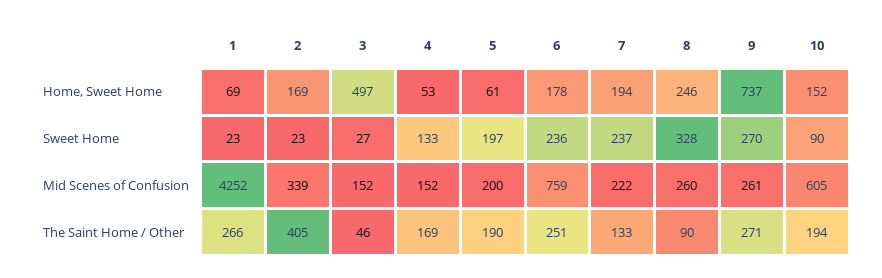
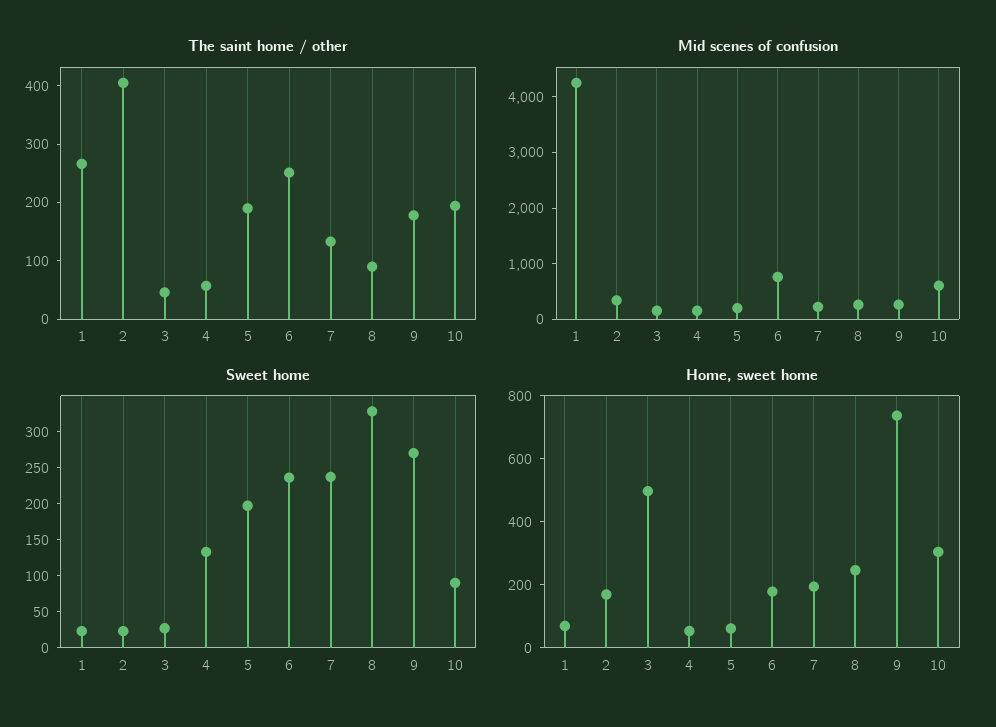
  {
    "Home, Sweet Home": {
      "1": 69,
      "2": 169,
      "3": 497,
      "4": 53,
      "5": 61,
      "6": 178,
      "7": 194,
      "8": 246,
      "9": 737,
-     "10": 152
+     "10": 300
    },
    "Sweet Home": {
      "1": 23,
      "2": 23,
      "3": 27,
      "4": 133,
      "5": 197,
      "6": 236,
      "7": 237,
      "8": 328,
      "9": 270,
      "10": 90
    },
    "Mid Scenes of Confusion": {
      "1": 4252,
      "2": 339,
      "3": 152,
      "4": 152,
      "5": 200,
      "6": 759,
      "7": 222,
      "8": 260,
      "9": 261,
      "10": 605
    },
    "The Saint Home / Other": {
      "1": 266,
      "2": 405,
      "3": 46,
-     "4": 169,
+     "4": 60,
      "5": 190,
      "6": 251,
      "7": 133,
      "8": 90,
-     "9": 271,
+     "9": 180,
      "10": 194
    }
  }

